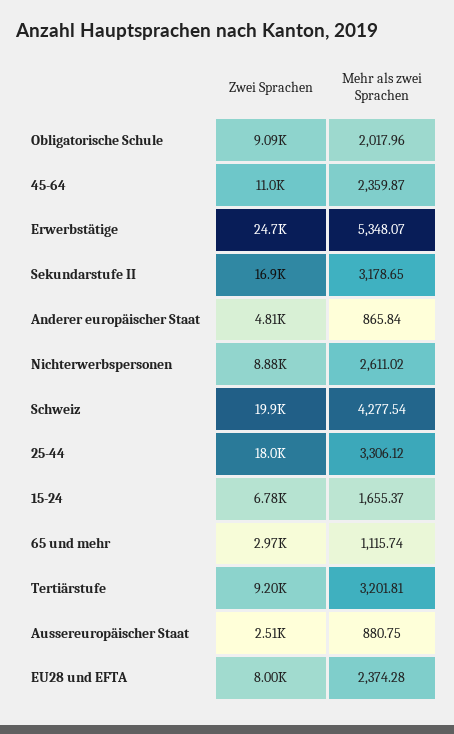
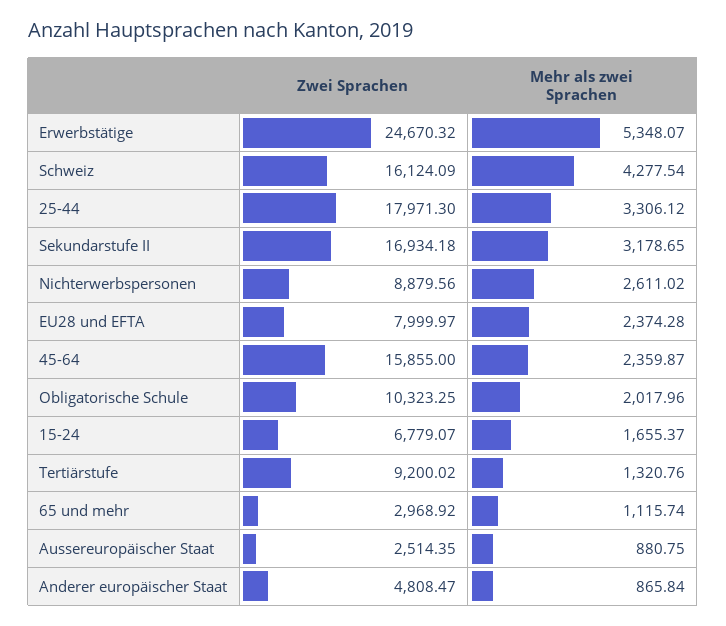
  {
    "Zwei Sprachen": {
-     "Obligatorische Schule": 9090,
+     "Obligatorische Schule": 10323.25,
-     "45-64": 11000,
+     "45-64": 15855,
      "Erwerbstätige": 24670.32,
      "Sekundarstufe II": 16934.18,
      "Anderer europäischer Staat": 4808.47,
      "Nichterwerbspersonen": 8879.56,
-     "Schweiz": 19900,
+     "Schweiz": 16124.09,
      "25-44": 17971.3,
      "15-24": 6779.07,
      "65 und mehr": 2968.92,
      "Tertiärstufe": 9200.02,
      "Aussereuropäischer Staat": 2514.35,
      "EU28 und EFTA": 7999.97
    },
    "Mehr als zwei Sprachen": {
      "Obligatorische Schule": 2017.96,
      "45-64": 2359.87,
      "Erwerbstätige": 5348.07,
      "Sekundarstufe II": 3178.65,
      "Anderer europäischer Staat": 865.84,
      "Nichterwerbspersonen": 2611.02,
      "Schweiz": 4277.54,
      "25-44": 3306.12,
      "15-24": 1655.37,
      "65 und mehr": 1115.74,
-     "Tertiärstufe": 3201.81,
+     "Tertiärstufe": 1320.76,
      "Aussereuropäischer Staat": 880.75,
      "EU28 und EFTA": 2374.28
    }
  }

